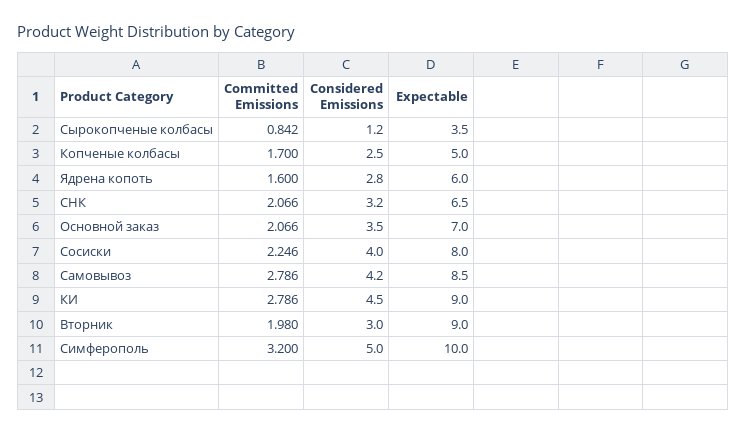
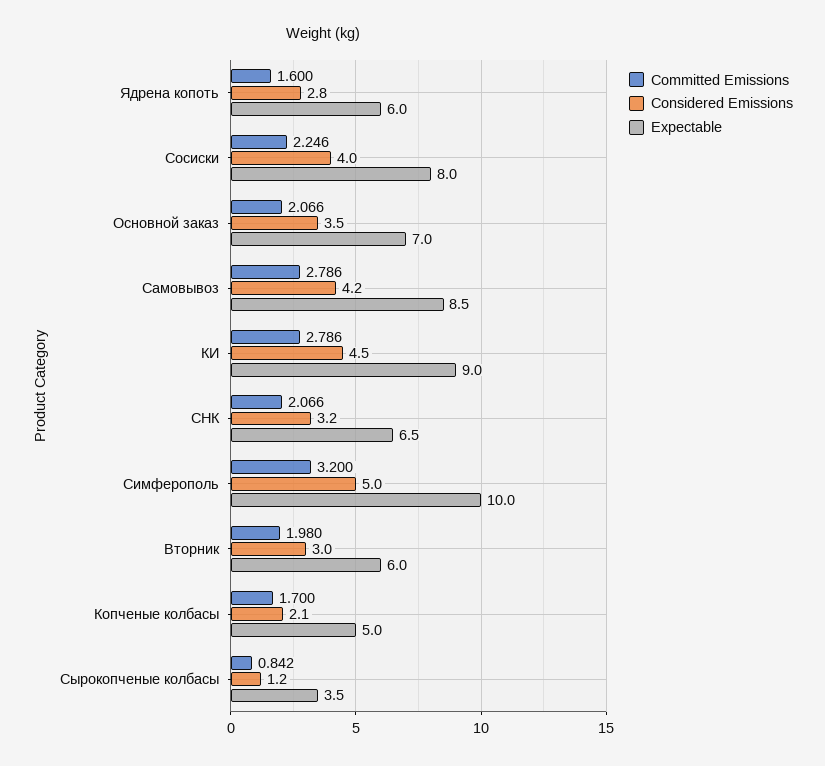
  {
    "Committed Emissions": {
      "Сырокопченые колбасы": 0.842,
      "Копченые колбасы": 1.7,
      "Ядрена копоть": 1.6,
      "СНК": 2.066,
      "Основной заказ": 2.066,
      "Сосиски": 2.246,
      "Самовывоз": 2.786,
      "КИ": 2.786,
      "Вторник": 1.98,
      "Симферополь": 3.2
    },
    "Considered Emissions": {
      "Сырокопченые колбасы": 1.2,
-     "Копченые колбасы": 2.5,
+     "Копченые колбасы": 2.1,
      "Ядрена копоть": 2.8,
      "СНК": 3.2,
      "Основной заказ": 3.5,
      "Сосиски": 4,
      "Самовывоз": 4.2,
      "КИ": 4.5,
      "Вторник": 3,
      "Симферополь": 5
    },
    "Expectable": {
      "Сырокопченые колбасы": 3.5,
      "Копченые колбасы": 5,
      "Ядрена копоть": 6,
      "СНК": 6.5,
      "Основной заказ": 7,
      "Сосиски": 8,
      "Самовывоз": 8.5,
      "КИ": 9,
-     "Вторник": 9,
+     "Вторник": 6,
      "Симферополь": 10
    }
  }

